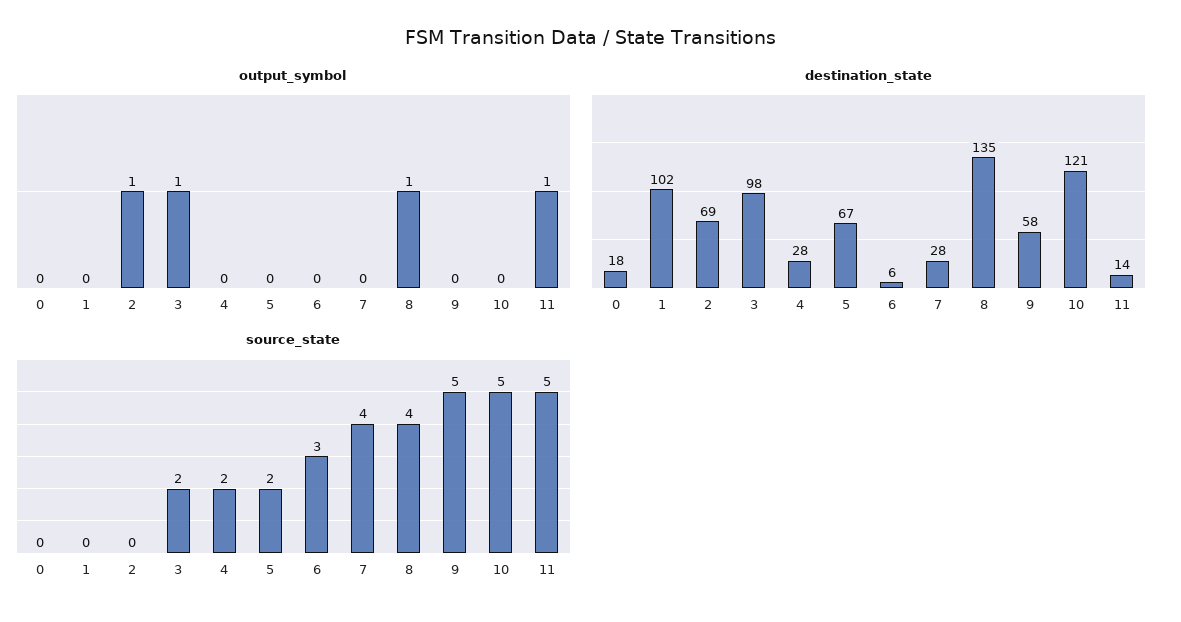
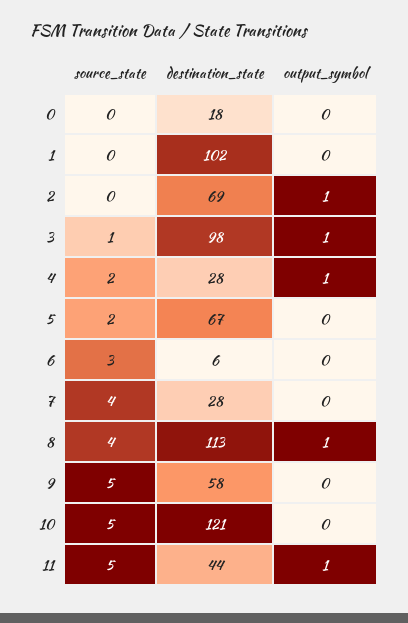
  {
    "output_symbol": {
      "0": 0,
      "1": 0,
      "2": 1,
      "3": 1,
-     "4": 0,
+     "4": 1,
      "5": 0,
      "6": 0,
      "7": 0,
      "8": 1,
      "9": 0,
      "10": 0,
      "11": 1
    },
    "destination_state": {
      "0": 18,
      "1": 102,
      "2": 69,
      "3": 98,
      "4": 28,
      "5": 67,
      "6": 6,
      "7": 28,
-     "8": 135,
+     "8": 113,
      "9": 58,
      "10": 121,
-     "11": 14
+     "11": 44
    },
    "source_state": {
      "0": 0,
      "1": 0,
      "2": 0,
-     "3": 2,
+     "3": 1,
      "4": 2,
      "5": 2,
      "6": 3,
      "7": 4,
      "8": 4,
      "9": 5,
      "10": 5,
      "11": 5
    }
  }

